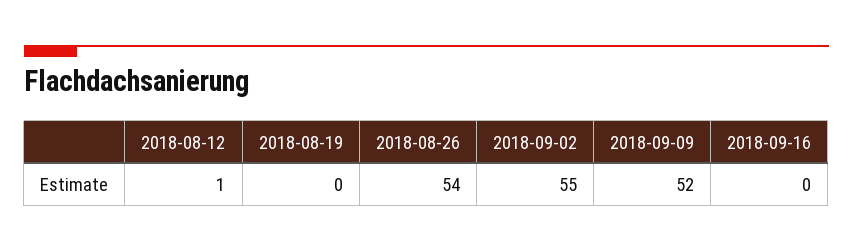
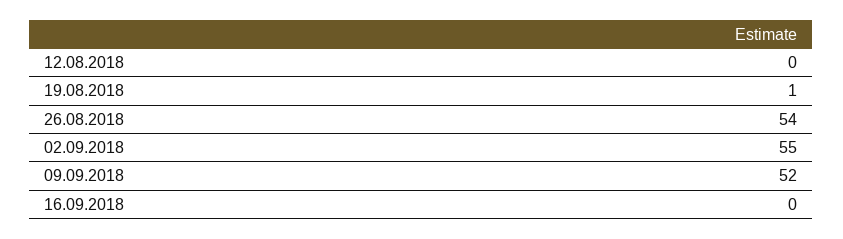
  {
-   "2018-08-12": 1,
+   "2018-08-12": 0,
-   "2018-08-19": 0,
+   "2018-08-19": 1,
    "2018-08-26": 54,
    "2018-09-02": 55,
    "2018-09-09": 52,
    "2018-09-16": 0
  }

